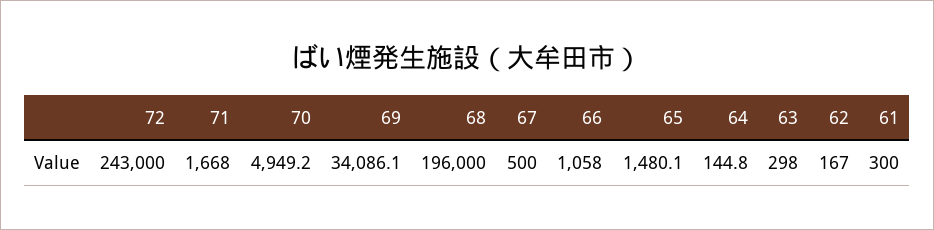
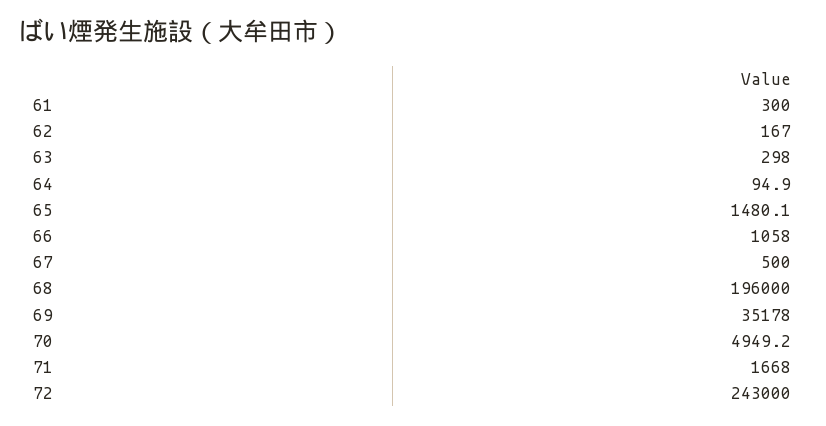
  {
    "72": 243000,
    "71": 1668,
    "70": 4949.2,
-   "69": 34086.1,
+   "69": 35178,
    "68": 196000,
    "67": 500,
    "66": 1058,
    "65": 1480.1,
-   "64": 144.8,
+   "64": 94.9,
    "63": 298,
    "62": 167,
    "61": 300
  }

